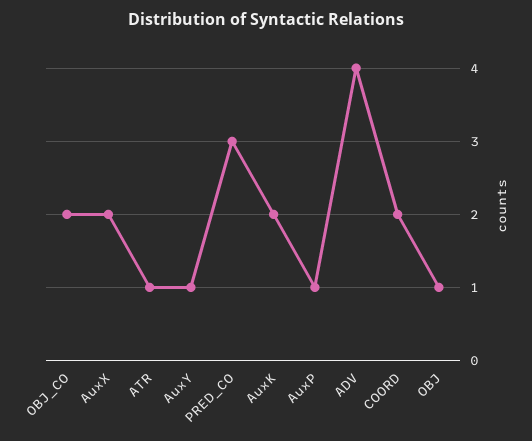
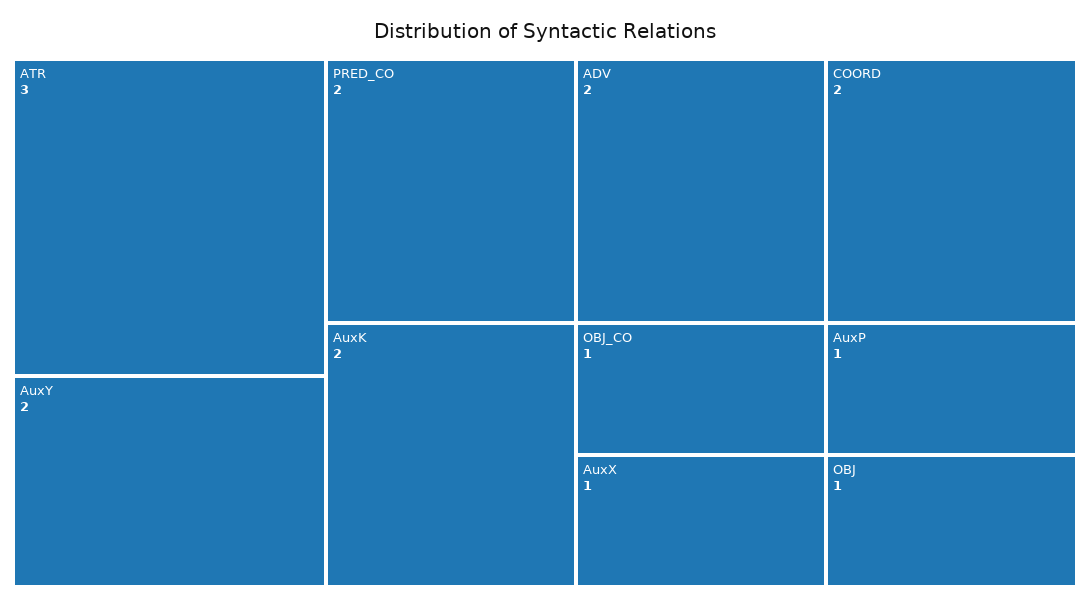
  {
-   "OBJ_CO": 2,
+   "OBJ_CO": 1,
-   "AuxX": 2,
+   "AuxX": 1,
-   "ATR": 1,
+   "ATR": 3,
-   "AuxY": 1,
+   "AuxY": 2,
-   "PRED_CO": 3,
+   "PRED_CO": 2,
    "AuxK": 2,
    "AuxP": 1,
-   "ADV": 4,
+   "ADV": 2,
    "COORD": 2,
    "OBJ": 1
  }

